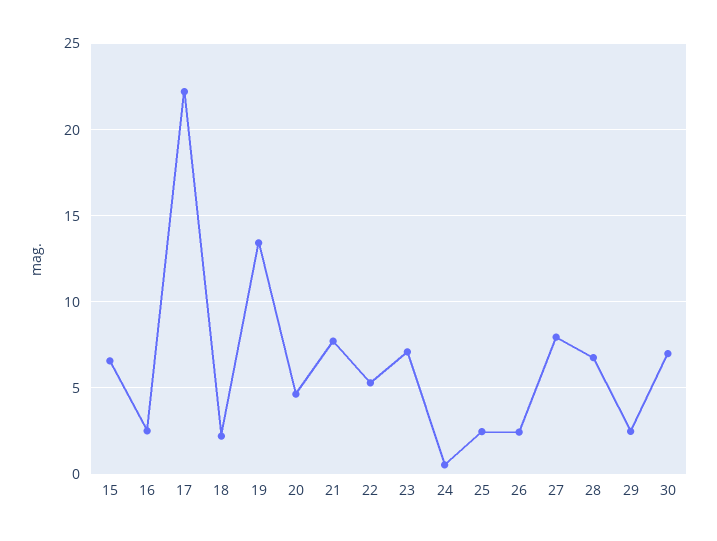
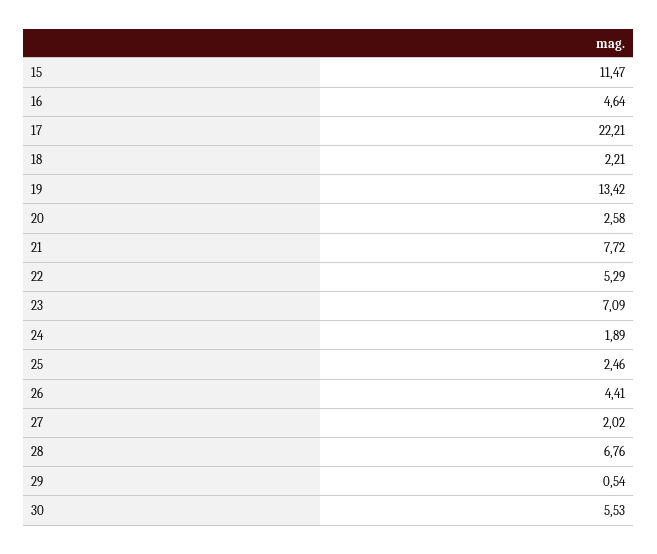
  {
-   "15": 6.5,
+   "15": 11.47,
-   "16": 2.5,
+   "16": 4.64,
    "17": 22.21,
    "18": 2.21,
    "19": 13.42,
-   "20": 4.5,
+   "20": 2.58,
    "21": 7.72,
    "22": 5.29,
    "23": 7.09,
-   "24": 0.5,
+   "24": 1.89,
    "25": 2.46,
-   "26": 2.5,
+   "26": 4.41,
-   "27": 8,
+   "27": 2.02,
    "28": 6.76,
-   "29": 2.5,
+   "29": 0.54,
-   "30": 7
+   "30": 5.53
  }

